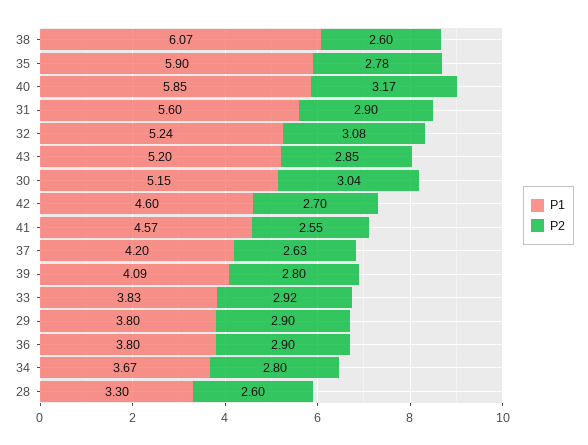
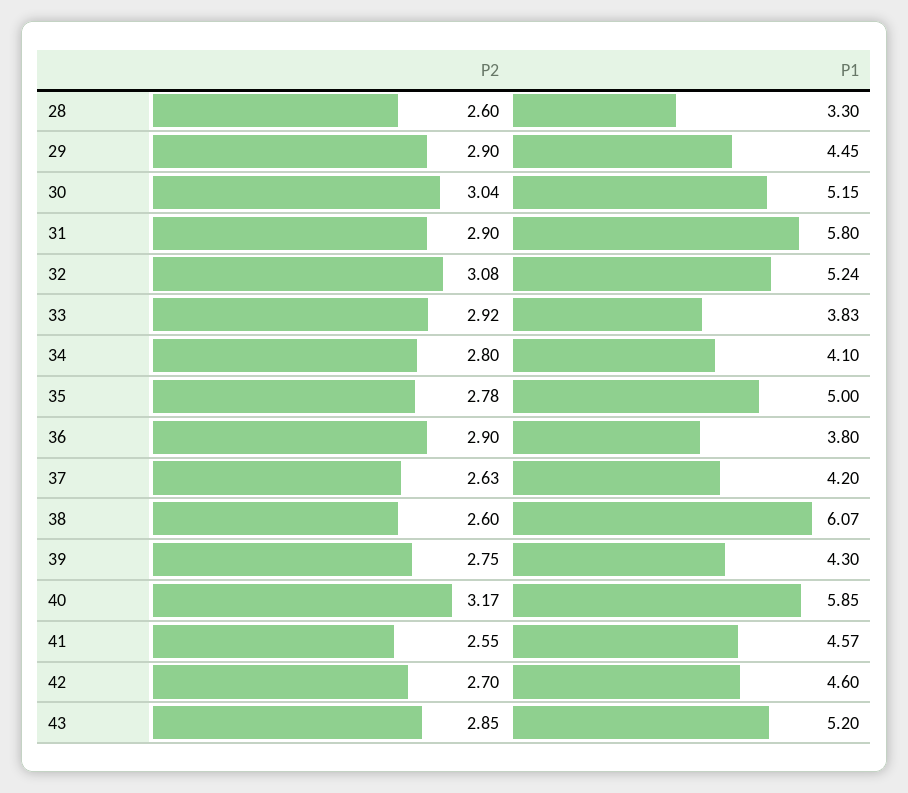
  {
    "P1": {
      "38": 6.07,
-     "35": 5.9,
+     "35": 5,
      "40": 5.85,
-     "31": 5.6,
+     "31": 5.8,
      "32": 5.24,
      "43": 5.2,
      "30": 5.15,
      "42": 4.6,
      "41": 4.57,
      "37": 4.2,
-     "39": 4.09,
+     "39": 4.3,
      "33": 3.83,
-     "29": 3.8,
+     "29": 4.45,
      "36": 3.8,
-     "34": 3.67,
+     "34": 4.1,
      "28": 3.3
    },
    "P2": {
      "38": 2.6,
      "35": 2.78,
      "40": 3.17,
      "31": 2.9,
      "32": 3.08,
      "43": 2.85,
      "30": 3.04,
      "42": 2.7,
      "41": 2.55,
      "37": 2.63,
-     "39": 2.8,
+     "39": 2.75,
      "33": 2.92,
      "29": 2.9,
      "36": 2.9,
      "34": 2.8,
      "28": 2.6
    }
  }

